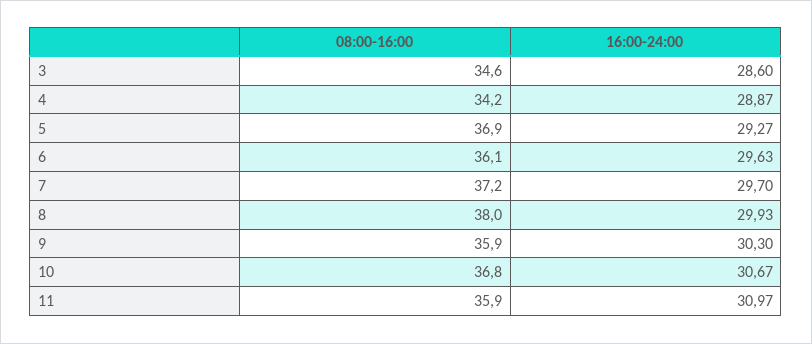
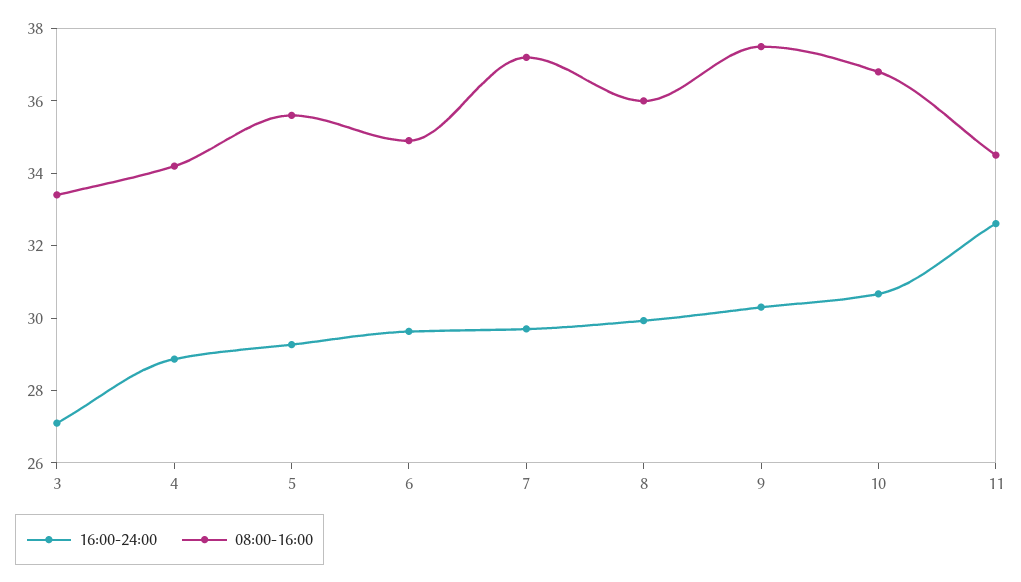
  {
    "08:00-16:00": {
-     "3": 34.6,
+     "3": 33.5,
      "4": 34.2,
-     "5": 36.9,
+     "5": 35.5,
-     "6": 36.1,
+     "6": 35,
      "7": 37.2,
-     "8": 38,
+     "8": 36,
-     "9": 35.9,
+     "9": 37.5,
      "10": 36.8,
-     "11": 35.9
+     "11": 34.5
    },
    "16:00-24:00": {
-     "3": 28.6,
+     "3": 27,
      "4": 28.87,
      "5": 29.27,
      "6": 29.63,
      "7": 29.7,
      "8": 29.93,
      "9": 30.3,
      "10": 30.67,
-     "11": 30.97
+     "11": 32.5
    }
  }

